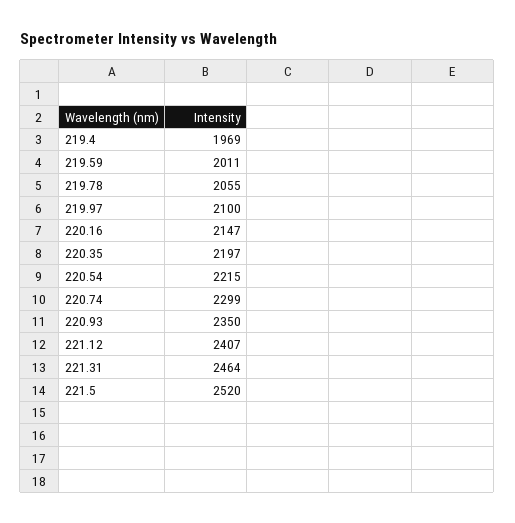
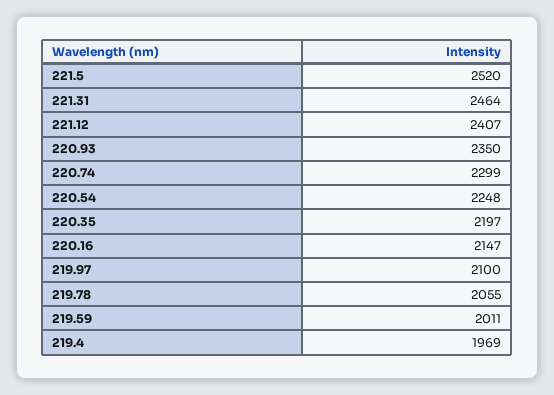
  {
    "219.4": 1969,
    "219.59": 2011,
    "219.78": 2055,
    "219.97": 2100,
    "220.16": 2147,
    "220.35": 2197,
-   "220.54": 2215,
+   "220.54": 2248,
    "220.74": 2299,
    "220.93": 2350,
    "221.12": 2407,
    "221.31": 2464,
    "221.5": 2520
  }

